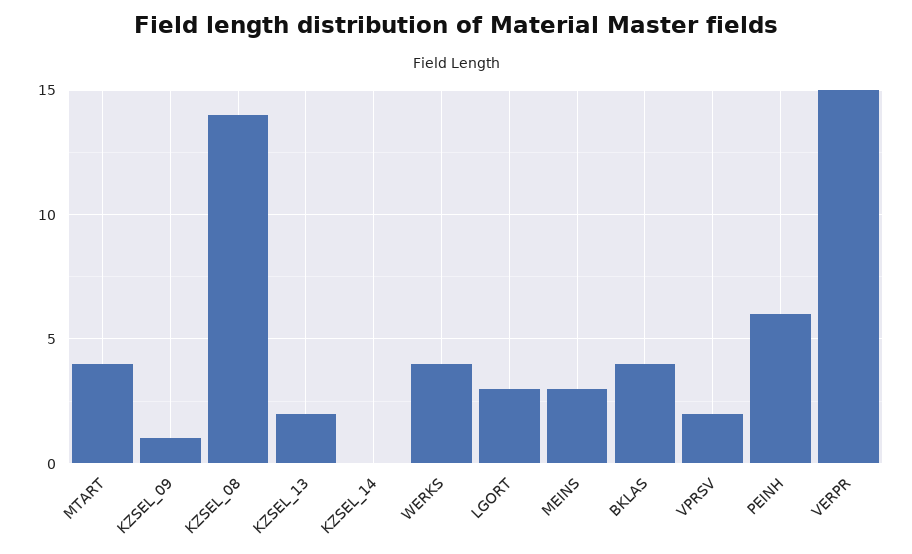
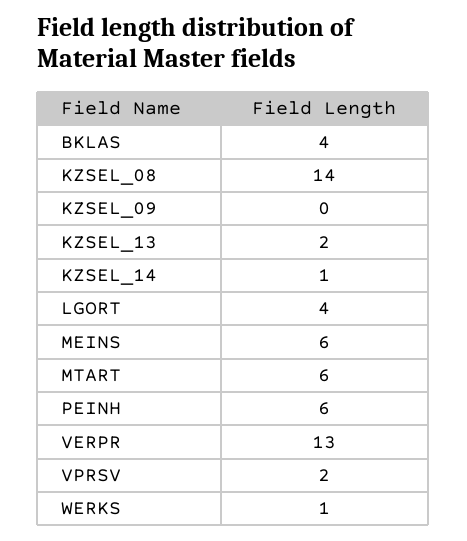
  {
-   "MTART": 4,
+   "MTART": 6,
-   "KZSEL_09": 1,
+   "KZSEL_09": 0,
    "KZSEL_08": 14,
    "KZSEL_13": 2,
-   "KZSEL_14": 0,
+   "KZSEL_14": 1,
-   "WERKS": 4,
+   "WERKS": 1,
-   "LGORT": 3,
+   "LGORT": 4,
-   "MEINS": 3,
+   "MEINS": 6,
    "BKLAS": 4,
    "VPRSV": 2,
    "PEINH": 6,
-   "VERPR": 15
+   "VERPR": 13
  }

